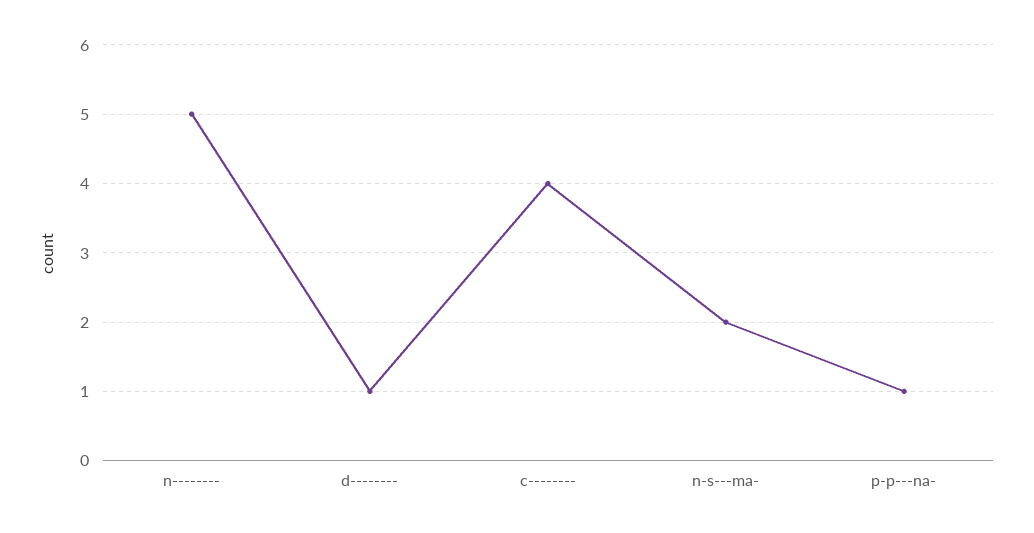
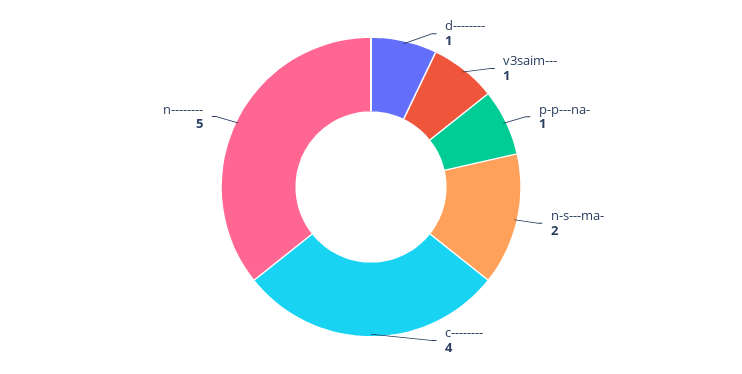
  {
    "n--------": 5,
    "d--------": 1,
    "c--------": 4,
    "n-s---ma-": 2,
-   "p-p---na-": 1
+   "p-p---na-": 1,
+   "v3saim---": 1
  }

